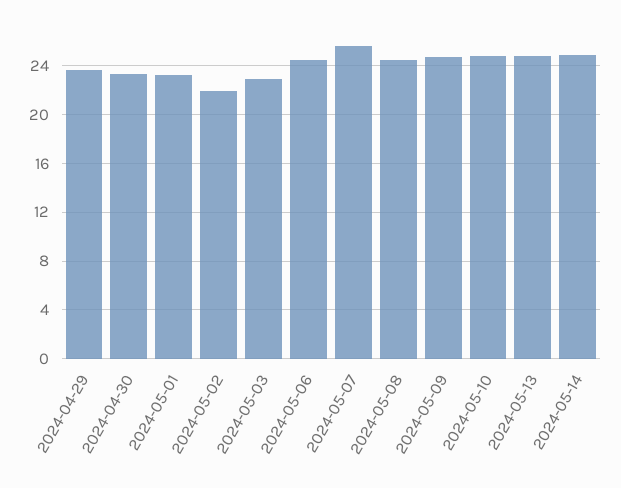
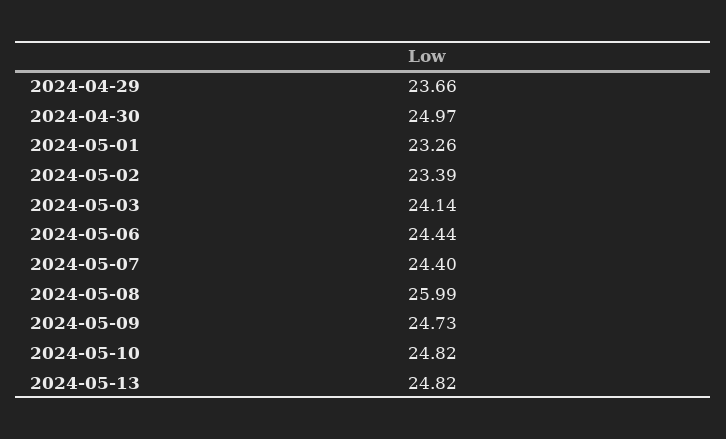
  {
    "2024-04-29": 23.66,
-   "2024-04-30": 23.5,
+   "2024-04-30": 24.97,
    "2024-05-01": 23.26,
-   "2024-05-02": 22,
+   "2024-05-02": 23.39,
-   "2024-05-03": 23,
+   "2024-05-03": 24.14,
    "2024-05-06": 24.44,
-   "2024-05-07": 25.5,
+   "2024-05-07": 24.4,
-   "2024-05-08": 24.5,
+   "2024-05-08": 25.99,
    "2024-05-09": 24.73,
    "2024-05-10": 24.82,
-   "2024-05-13": 24.82,
+   "2024-05-13": 24.82
-   "2024-05-14": 25
  }

